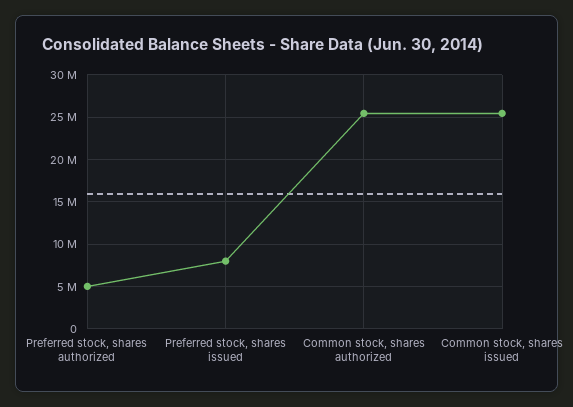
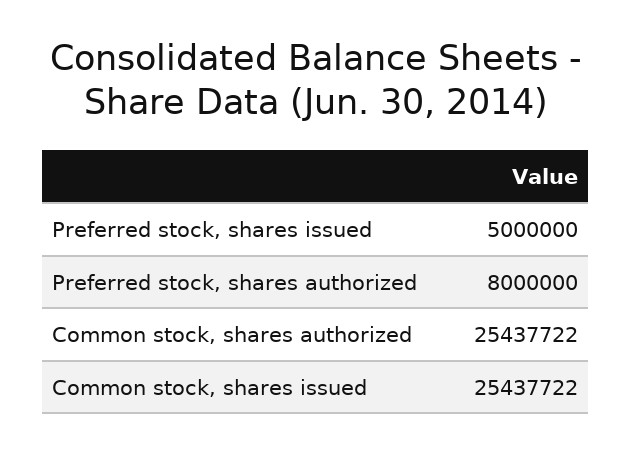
  {
-   "Preferred stock, shares authorized": 5000000,
+   "Preferred stock, shares authorized": 8000000,
-   "Preferred stock, shares issued": 8000000,
+   "Preferred stock, shares issued": 5000000,
    "Common stock, shares authorized": 25437722,
    "Common stock, shares issued": 25437722
  }

